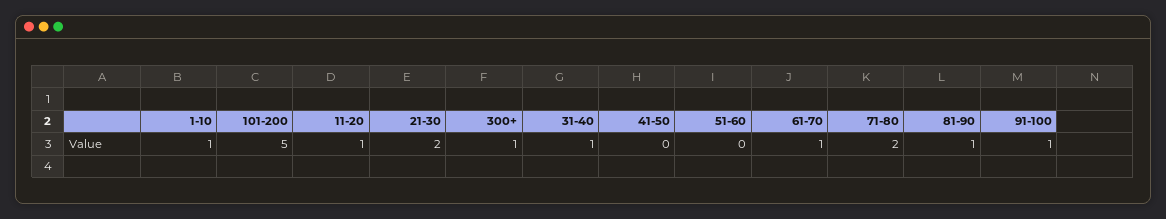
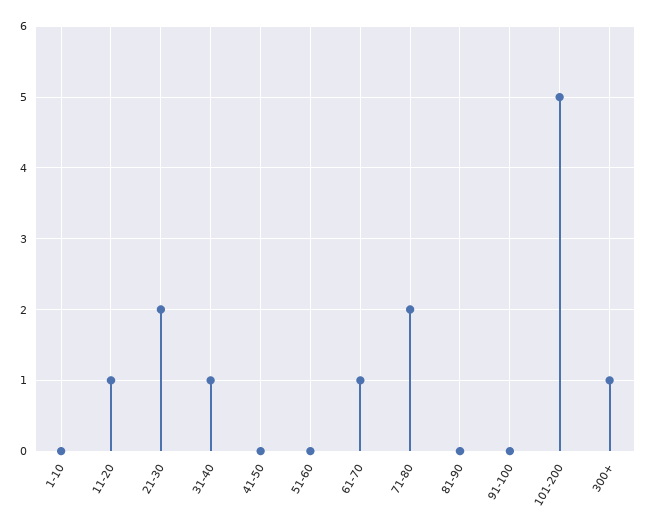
  {
-   "1-10": 1,
+   "1-10": 0,
    "101-200": 5,
    "11-20": 1,
    "21-30": 2,
    "300+": 1,
    "31-40": 1,
    "41-50": 0,
    "51-60": 0,
    "61-70": 1,
    "71-80": 2,
-   "81-90": 1,
+   "81-90": 0,
-   "91-100": 1
+   "91-100": 0
  }

